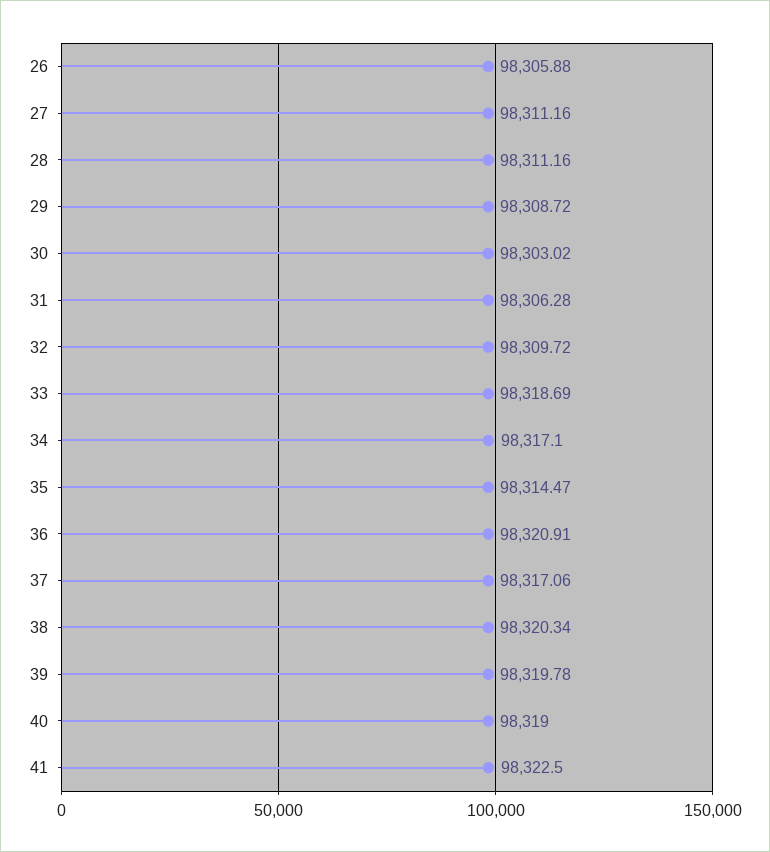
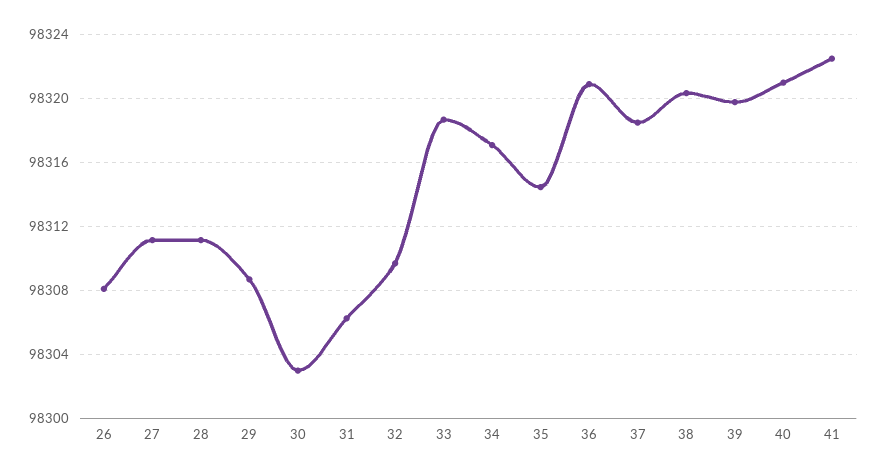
  {
-   "26": 98305.88,
+   "26": 98308,
    "27": 98311.16,
    "28": 98311.16,
    "29": 98308.72,
    "30": 98303.02,
    "31": 98306.28,
    "32": 98309.72,
    "33": 98318.69,
    "34": 98317.1,
    "35": 98314.47,
    "36": 98320.91,
-   "37": 98317.06,
+   "37": 98318.5,
    "38": 98320.34,
    "39": 98319.78,
-   "40": 98319,
+   "40": 98321,
    "41": 98322.5
  }

